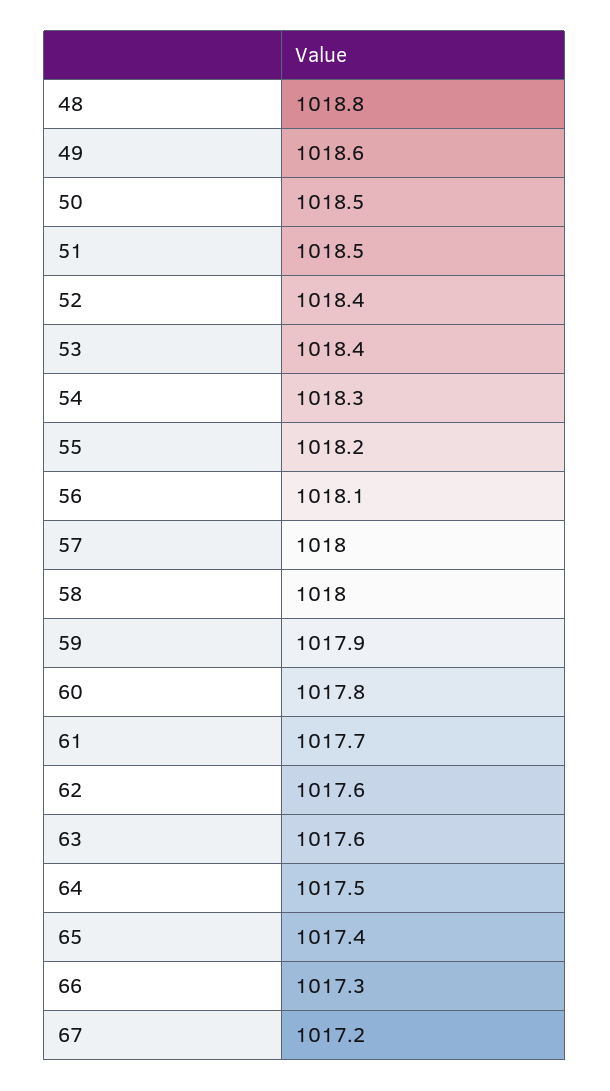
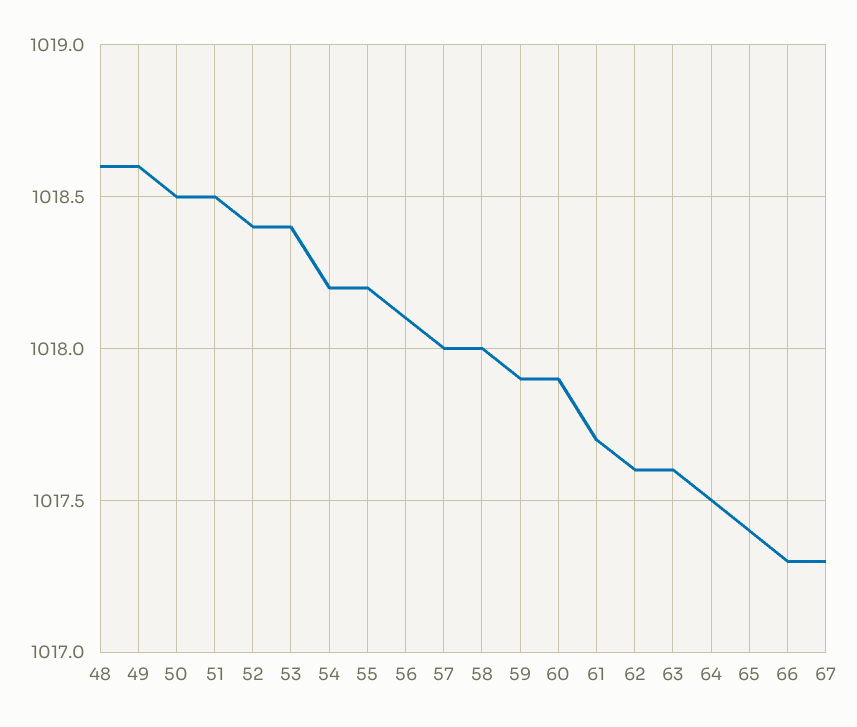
  {
-   "48": 1018.8,
+   "48": 1018.6,
    "49": 1018.6,
    "50": 1018.5,
    "51": 1018.5,
    "52": 1018.4,
    "53": 1018.4,
-   "54": 1018.3,
+   "54": 1018.2,
    "55": 1018.2,
    "56": 1018.1,
    "57": 1018,
    "58": 1018,
    "59": 1017.9,
-   "60": 1017.8,
+   "60": 1017.9,
    "61": 1017.7,
    "62": 1017.6,
    "63": 1017.6,
    "64": 1017.5,
    "65": 1017.4,
    "66": 1017.3,
-   "67": 1017.2
+   "67": 1017.3
  }

